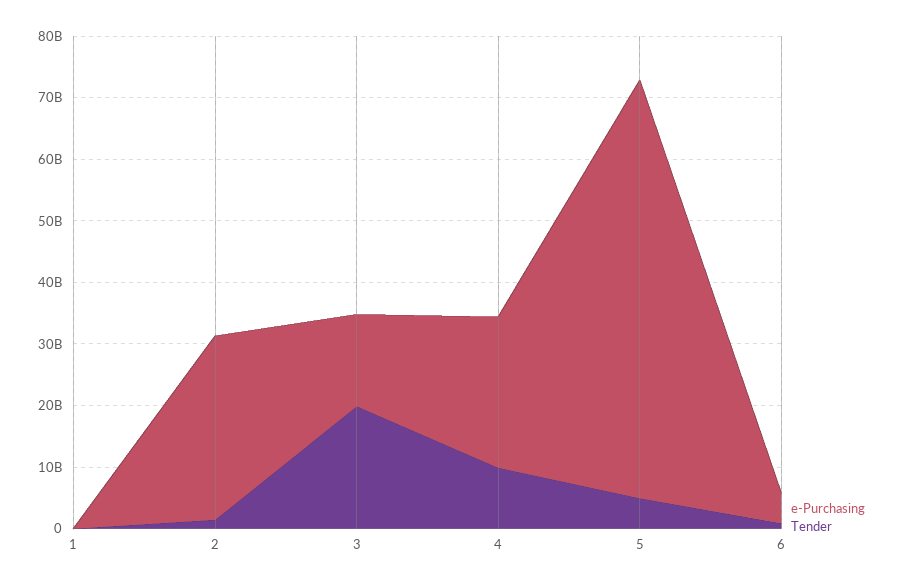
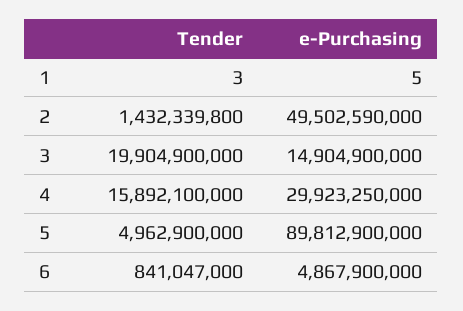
  {
    "e-Purchasing": {
      "1": 5,
-     "2": 30000000000,
+     "2": 49502590000,
      "3": 14904900000,
-     "4": 24000000000,
+     "4": 29923250000,
-     "5": 68000000000,
+     "5": 89812900000,
      "6": 4867900000
    },
    "Tender": {
      "1": 3,
      "2": 1432339800,
      "3": 19904900000,
-     "4": 10000000000,
+     "4": 15892100000,
      "5": 4962900000,
      "6": 841047000
    }
  }

